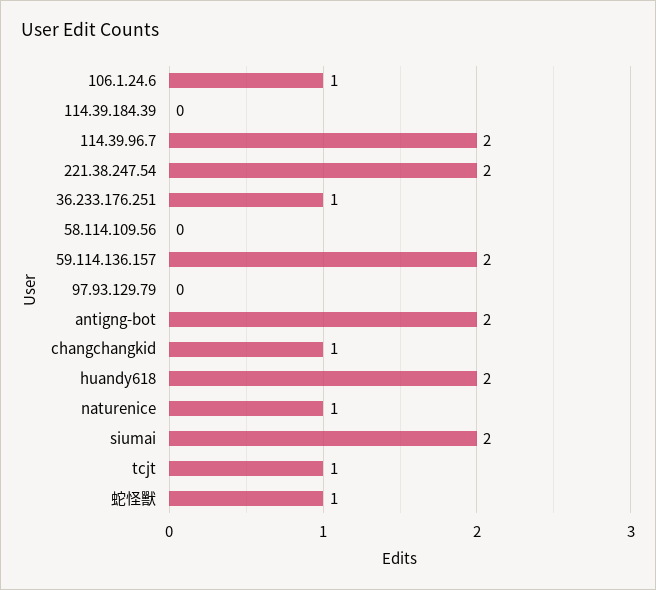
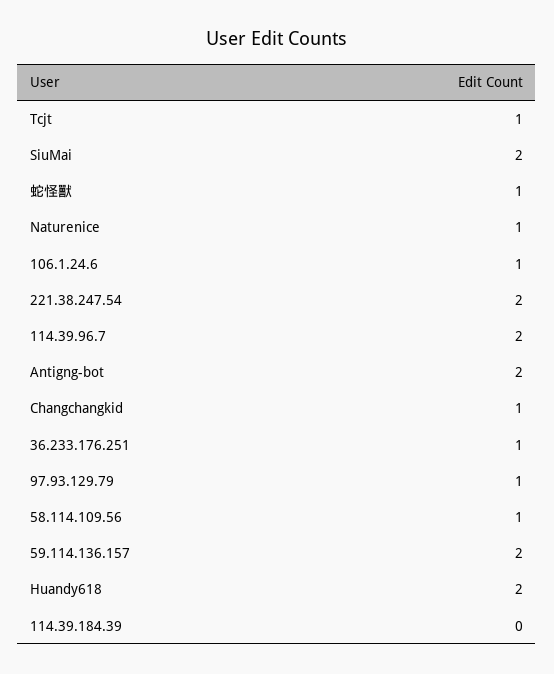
  {
    "106.1.24.6": 1,
    "114.39.184.39": 0,
    "114.39.96.7": 2,
    "221.38.247.54": 2,
    "36.233.176.251": 1,
-   "58.114.109.56": 0,
+   "58.114.109.56": 1,
    "59.114.136.157": 2,
-   "97.93.129.79": 0,
+   "97.93.129.79": 1,
    "antigng-bot": 2,
    "changchangkid": 1,
    "huandy618": 2,
    "naturenice": 1,
    "siumai": 2,
    "tcjt": 1,
    "蛇怪獸": 1
  }

